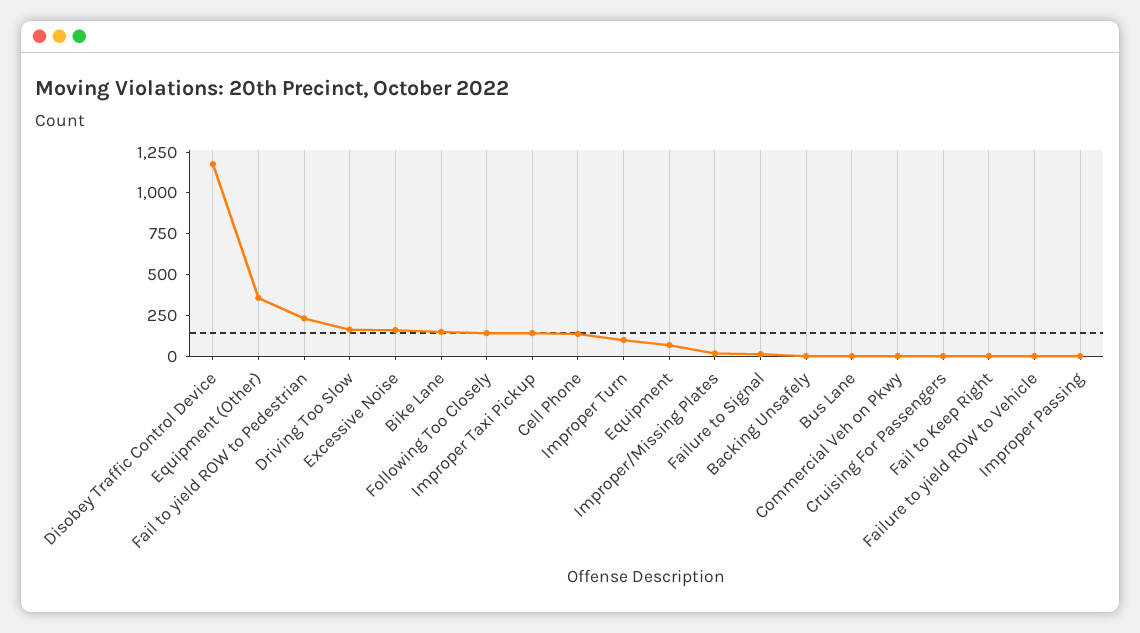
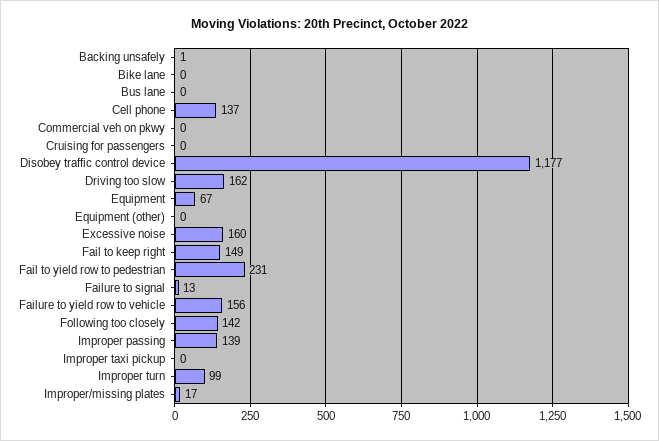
  {
    "Disobey Traffic Control Device": 1177,
-   "Equipment (Other)": 350,
+   "Equipment (Other)": 0,
    "Fail to yield ROW to Pedestrian": 231,
    "Driving Too Slow": 162,
    "Excessive Noise": 160,
-   "Bike Lane": 150,
+   "Bike Lane": 0,
    "Following Too Closely": 142,
-   "Improper Taxi Pickup": 150,
+   "Improper Taxi Pickup": 0,
    "Cell Phone": 137,
    "Improper Turn": 99,
    "Equipment": 67,
    "Improper/Missing Plates": 17,
    "Failure to Signal": 13,
    "Backing Unsafely": 1,
    "Bus Lane": 0,
    "Commercial Veh on Pkwy": 0,
    "Cruising For Passengers": 0,
-   "Fail to Keep Right": 0,
+   "Fail to Keep Right": 149,
-   "Failure to yield ROW to Vehicle": 0,
+   "Failure to yield ROW to Vehicle": 156,
-   "Improper Passing": 0
+   "Improper Passing": 139
  }

